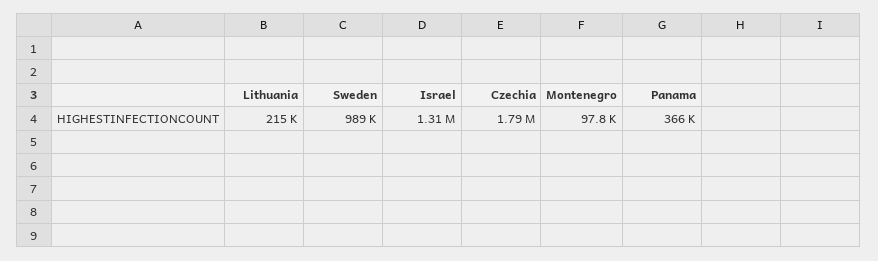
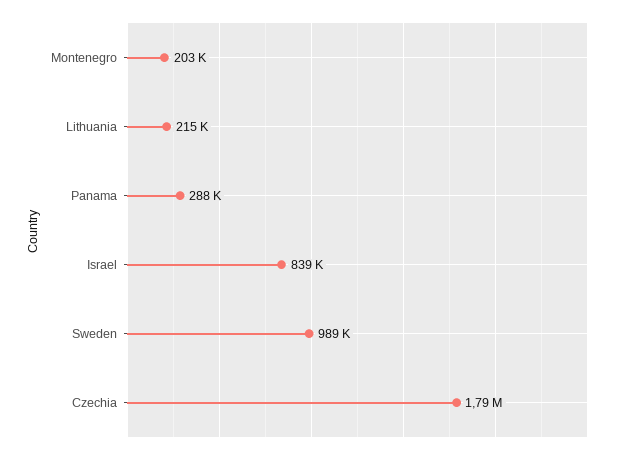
  {
    "Lithuania": 215000,
    "Sweden": 989000,
-   "Israel": 1310000,
+   "Israel": 839000,
    "Czechia": 1790000,
-   "Montenegro": 97800,
+   "Montenegro": 203000,
-   "Panama": 366000
+   "Panama": 288000
  }

